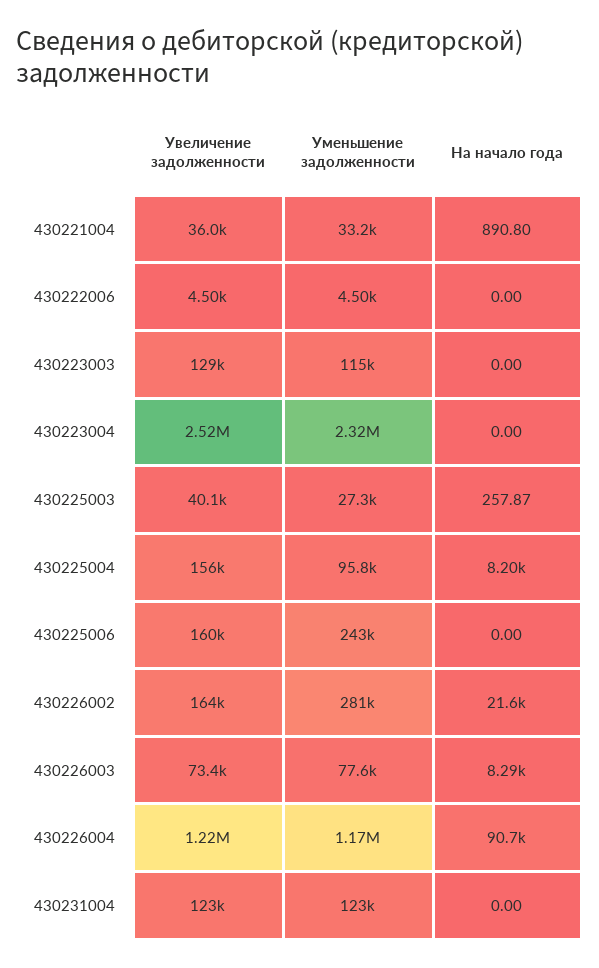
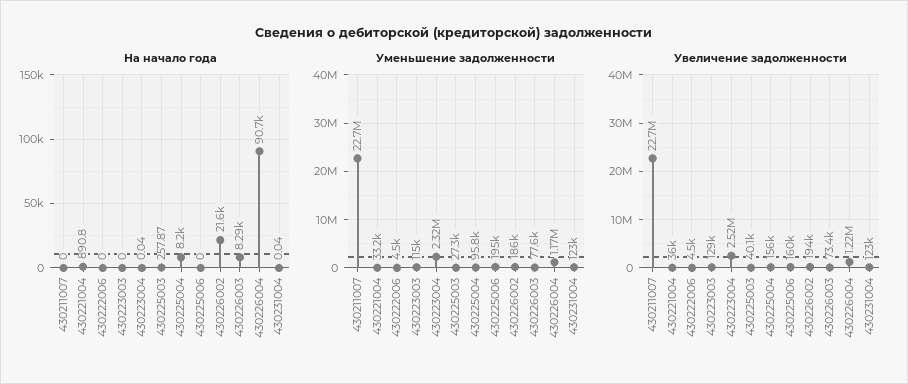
  {
    "Увеличение задолженности": {
      "430221004": 36000,
      "430222006": 4500,
      "430223003": 129000,
      "430223004": 2520000,
      "430225003": 40100,
      "430225004": 156000,
      "430225006": 160000,
-     "430226002": 164000,
+     "430226002": 194000,
      "430226003": 73400,
      "430226004": 1220000,
-     "430231004": 123000
+     "430231004": 123000,
+     "430211007": 22700000
    },
    "Уменьшение задолженности": {
      "430221004": 33200,
      "430222006": 4500,
      "430223003": 115000,
      "430223004": 2320000,
      "430225003": 27300,
      "430225004": 95800,
-     "430225006": 243000,
+     "430225006": 195000,
-     "430226002": 281000,
+     "430226002": 186000,
      "430226003": 77600,
      "430226004": 1170000,
-     "430231004": 123000
+     "430231004": 123000,
+     "430211007": 22700000
    },
    "На начало года": {
      "430221004": 890.8,
      "430222006": 0,
      "430223003": 0,
-     "430223004": 0,
+     "430223004": 0.04,
      "430225003": 257.87,
      "430225004": 8200,
      "430225006": 0,
      "430226002": 21600,
      "430226003": 8290,
      "430226004": 90700,
-     "430231004": 0
+     "430231004": 0.04,
+     "430211007": 0
    }
  }

